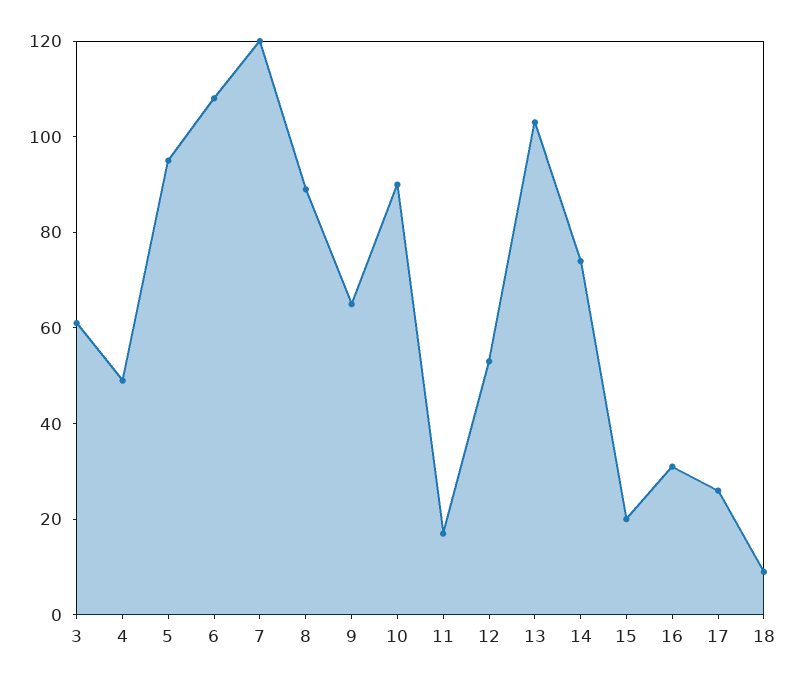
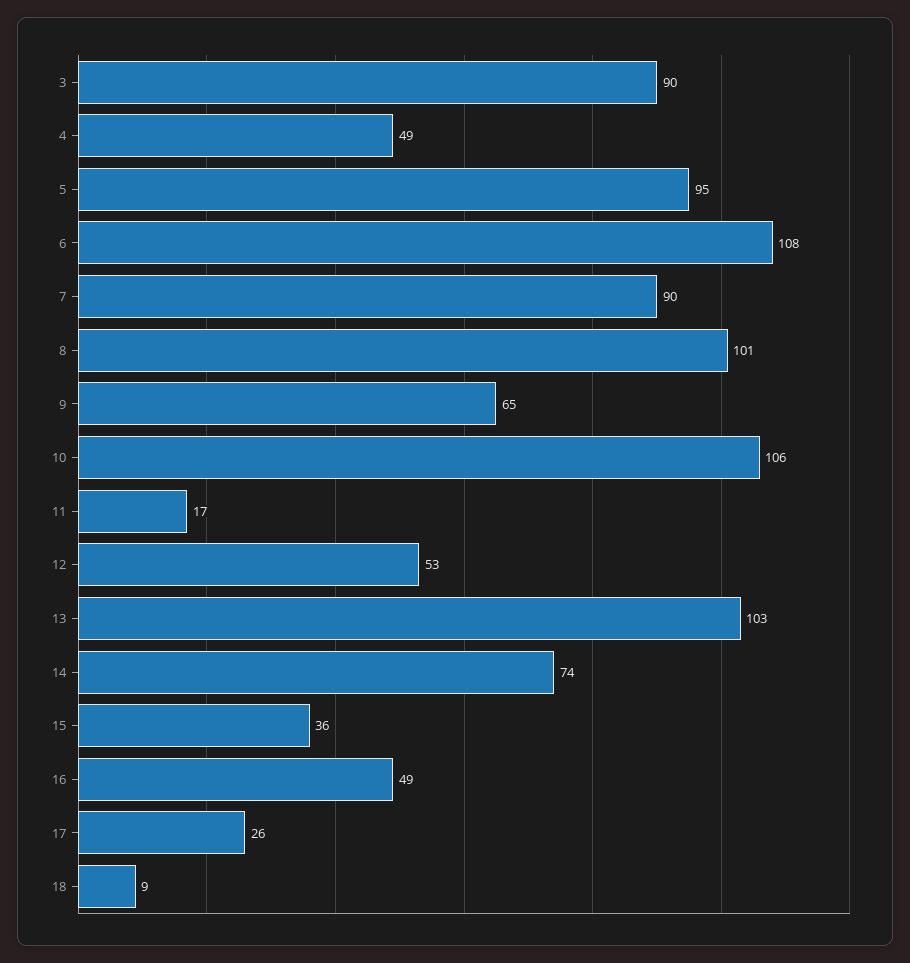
  {
-   "3": 60,
+   "3": 90,
    "4": 49,
    "5": 95,
    "6": 108,
-   "7": 120,
+   "7": 90,
-   "8": 90,
+   "8": 101,
    "9": 65,
-   "10": 90,
+   "10": 106,
    "11": 17,
    "12": 53,
    "13": 103,
    "14": 74,
-   "15": 20,
+   "15": 36,
-   "16": 30,
+   "16": 49,
    "17": 26,
    "18": 9
  }

